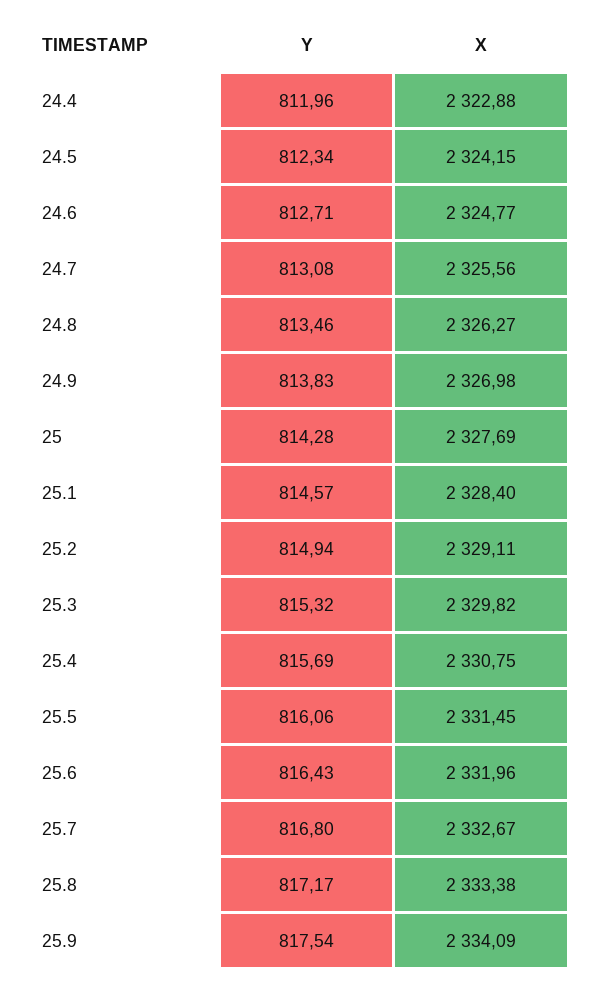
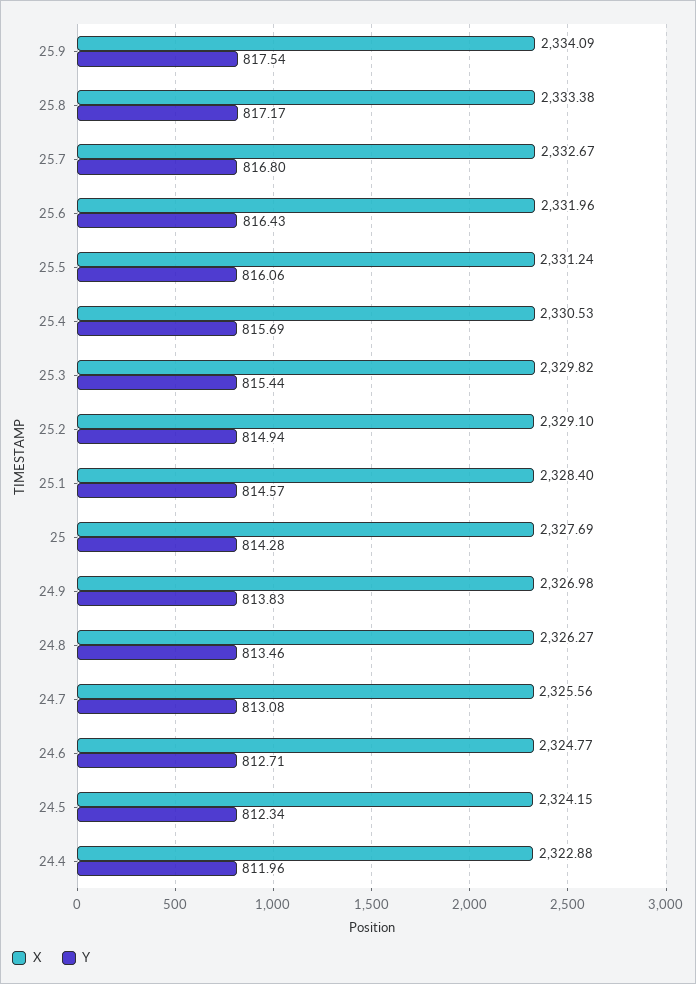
  {
    "Y": {
      "24.4": 811.96,
      "24.5": 812.34,
      "24.6": 812.71,
      "24.7": 813.08,
      "24.8": 813.46,
      "24.9": 813.83,
      "25": 814.28,
      "25.1": 814.57,
      "25.2": 814.94,
-     "25.3": 815.32,
+     "25.3": 815.44,
      "25.4": 815.69,
      "25.5": 816.06,
      "25.6": 816.43,
      "25.7": 816.8,
      "25.8": 817.17,
      "25.9": 817.54
    },
    "X": {
      "24.4": 2322.88,
      "24.5": 2324.15,
      "24.6": 2324.77,
      "24.7": 2325.56,
      "24.8": 2326.27,
      "24.9": 2326.98,
      "25": 2327.69,
      "25.1": 2328.4,
-     "25.2": 2329.11,
+     "25.2": 2329.1,
      "25.3": 2329.82,
-     "25.4": 2330.75,
+     "25.4": 2330.53,
-     "25.5": 2331.45,
+     "25.5": 2331.24,
      "25.6": 2331.96,
      "25.7": 2332.67,
      "25.8": 2333.38,
      "25.9": 2334.09
    }
  }

